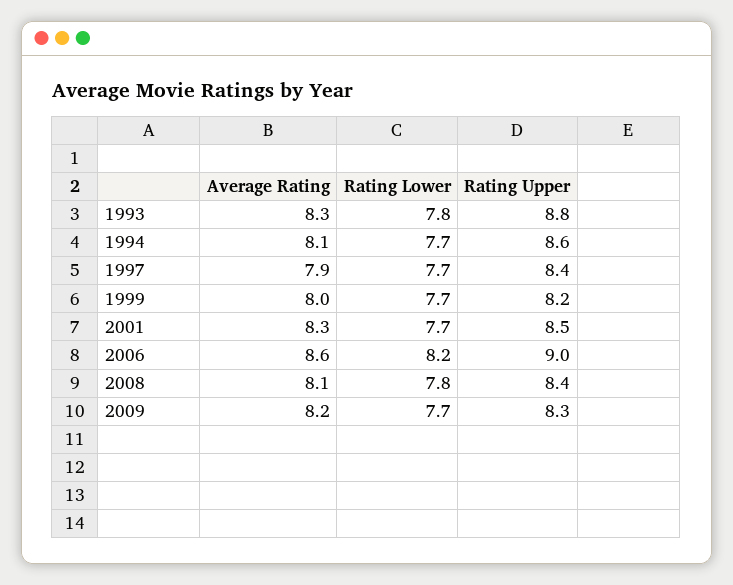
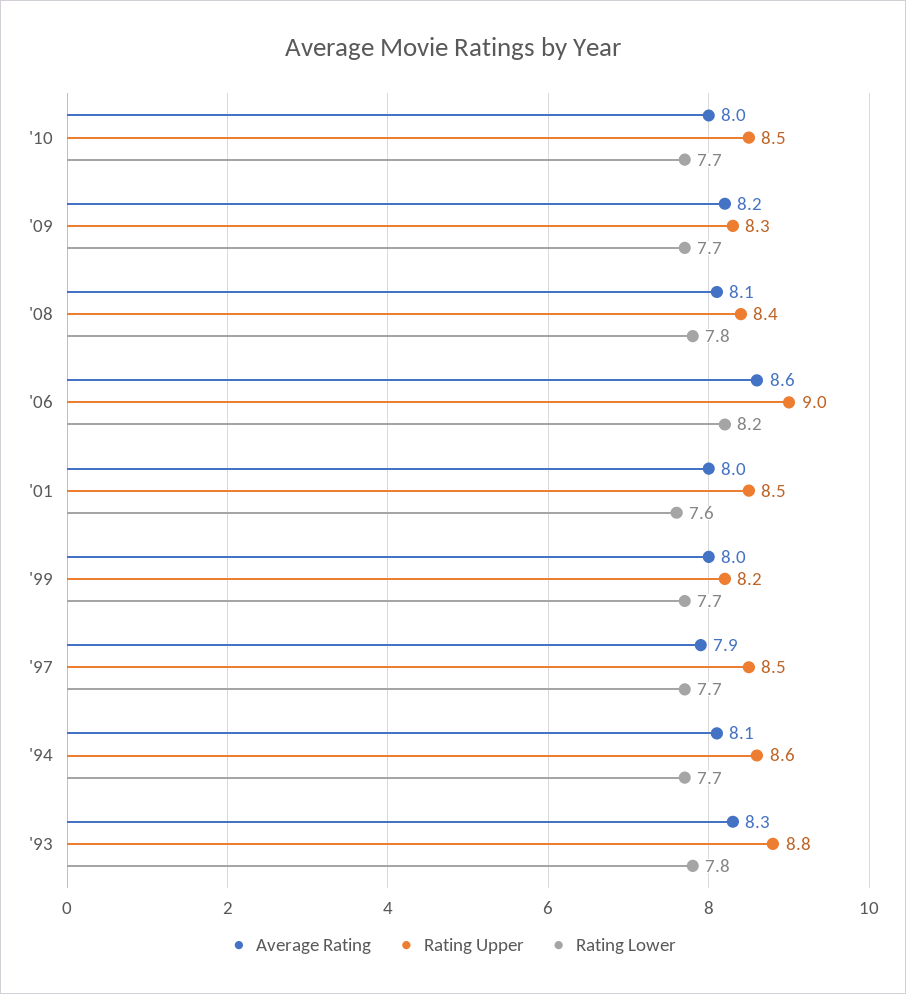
  {
    "Average Rating": {
      "1993": 8.3,
      "1994": 8.1,
      "1997": 7.9,
      "1999": 8,
-     "2001": 8.3,
+     "2001": 8,
      "2006": 8.6,
      "2008": 8.1,
-     "2009": 8.2
+     "2009": 8.2,
+     "'10": 8
    },
    "Rating Lower": {
      "1993": 7.8,
      "1994": 7.7,
      "1997": 7.7,
      "1999": 7.7,
-     "2001": 7.7,
+     "2001": 7.6,
      "2006": 8.2,
      "2008": 7.8,
-     "2009": 7.7
+     "2009": 7.7,
+     "'10": 7.7
    },
    "Rating Upper": {
      "1993": 8.8,
      "1994": 8.6,
-     "1997": 8.4,
+     "1997": 8.5,
      "1999": 8.2,
      "2001": 8.5,
      "2006": 9,
      "2008": 8.4,
-     "2009": 8.3
+     "2009": 8.3,
+     "'10": 8.5
    }
  }

